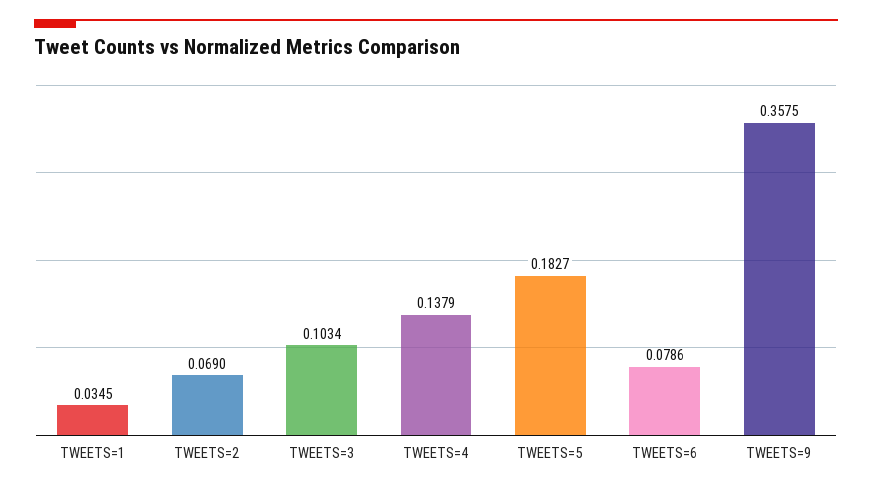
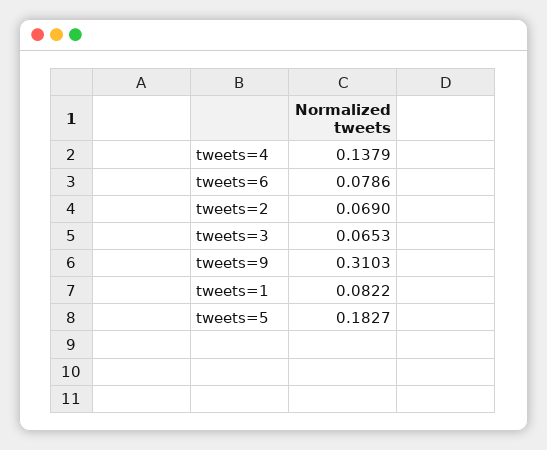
  {
-   "TWEETS=1": 0.0345,
+   "TWEETS=1": 0.0822,
    "TWEETS=2": 0.069,
-   "TWEETS=3": 0.1034,
+   "TWEETS=3": 0.0653,
    "TWEETS=4": 0.1379,
    "TWEETS=5": 0.1827,
    "TWEETS=6": 0.0786,
-   "TWEETS=9": 0.3575
+   "TWEETS=9": 0.3103
  }

